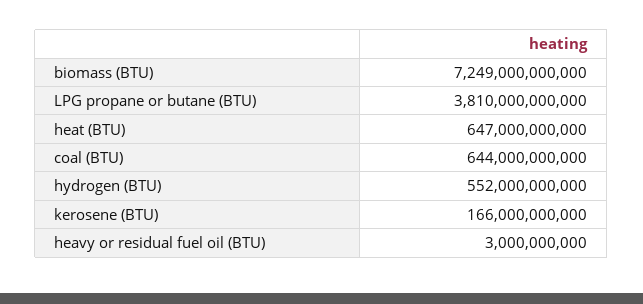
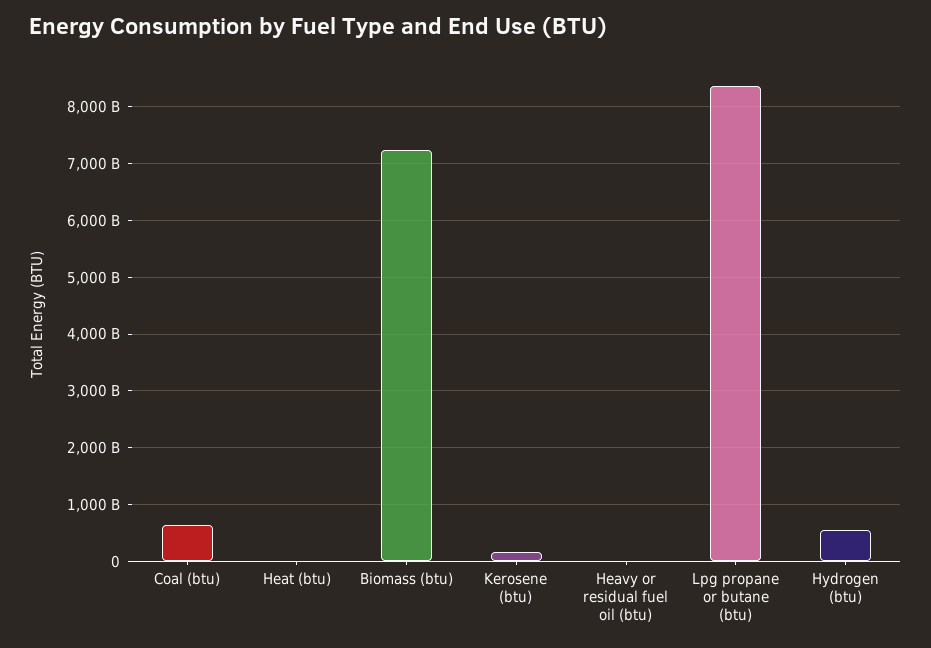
  {
    "biomass (BTU)": 7249000000000,
-   "LPG propane or butane (BTU)": 3810000000000,
+   "LPG propane or butane (BTU)": 8400000000000,
-   "heat (BTU)": 647000000000,
+   "heat (BTU)": 0,
    "coal (BTU)": 644000000000,
    "hydrogen (BTU)": 552000000000,
    "kerosene (BTU)": 166000000000,
    "heavy or residual fuel oil (BTU)": 3000000000
  }

